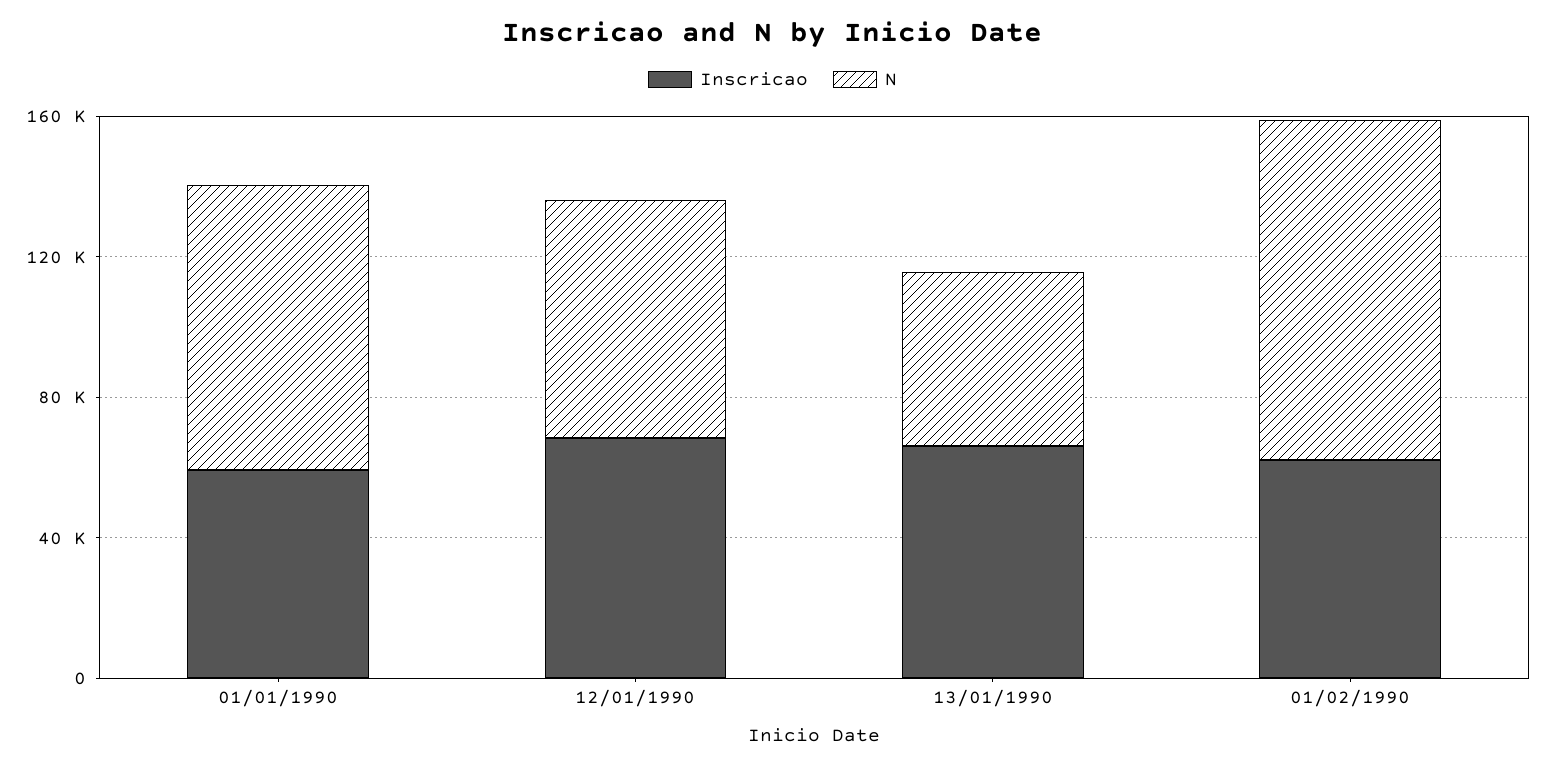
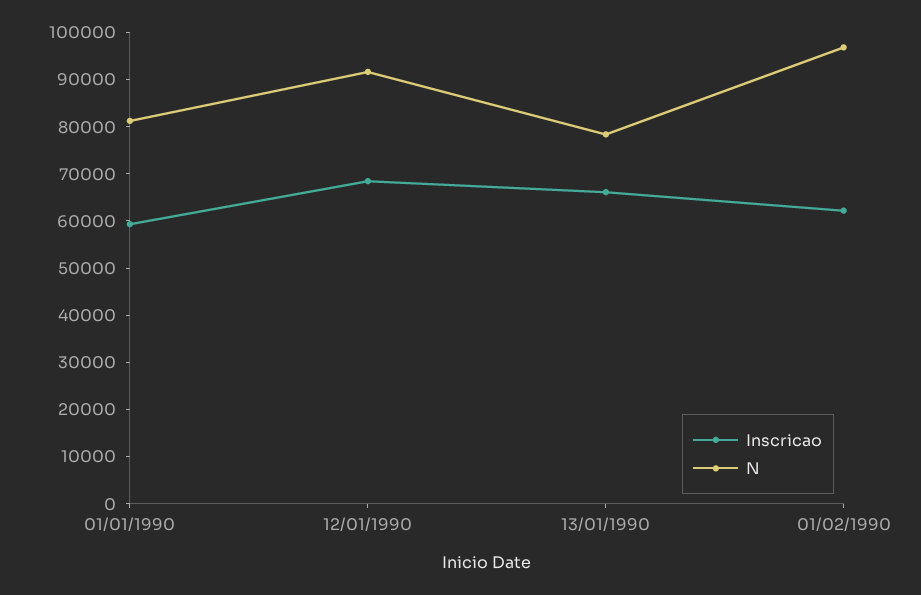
  {
    "Inscricao": {
      "01/01/1990": 60000,
      "12/01/1990": 68000,
      "13/01/1990": 66000,
      "01/02/1990": 62000
    },
    "N": {
      "01/01/1990": 82000,
-     "12/01/1990": 70000,
+     "12/01/1990": 92000,
-     "13/01/1990": 50000,
+     "13/01/1990": 78000,
      "01/02/1990": 96000
    }
  }

